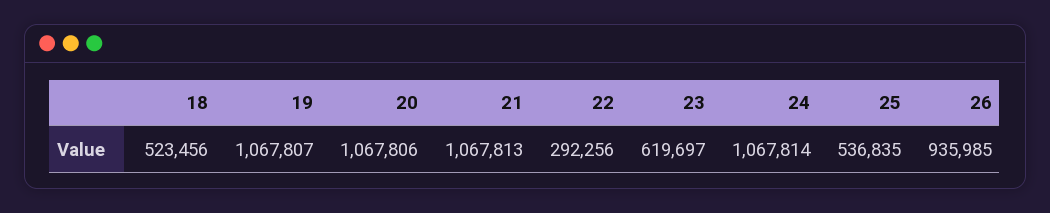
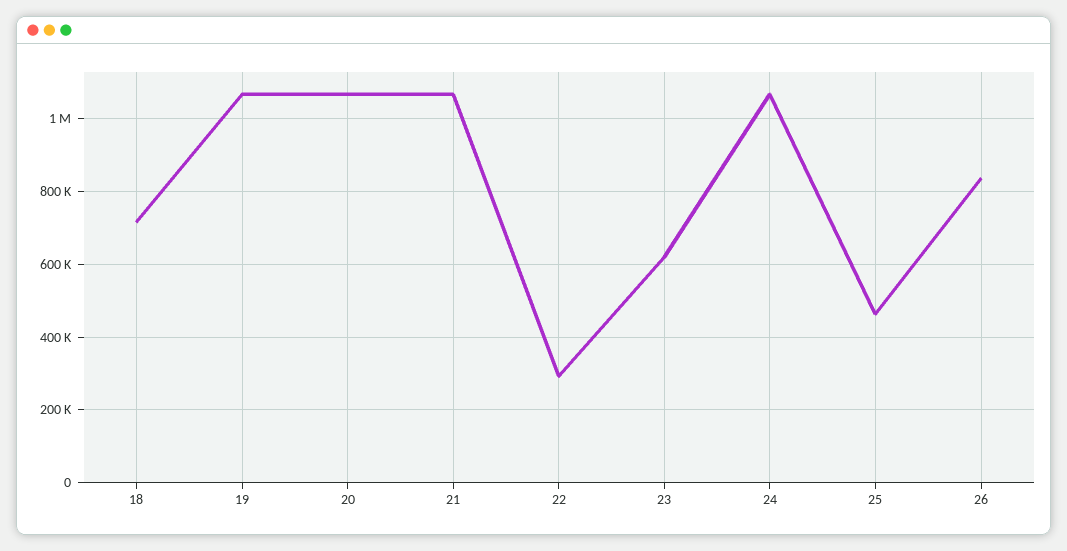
  {
-   "18": 523456,
+   "18": 720000,
    "19": 1067807,
    "20": 1067806,
    "21": 1067813,
    "22": 292256,
    "23": 619697,
    "24": 1067814,
-   "25": 536835,
+   "25": 460000,
-   "26": 935985
+   "26": 840000
  }

